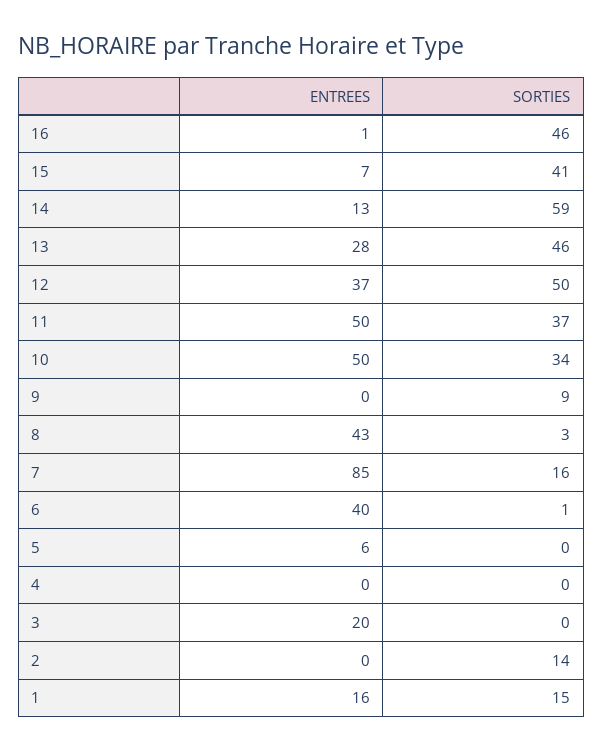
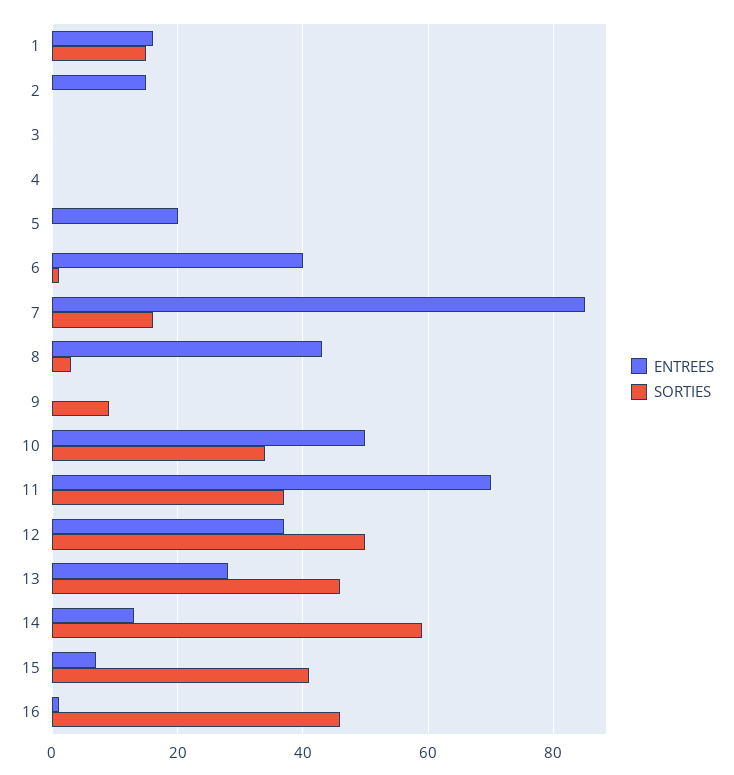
  {
    "ENTREES": {
      "16": 1,
      "15": 7,
      "14": 13,
      "13": 28,
      "12": 37,
-     "11": 50,
+     "11": 70,
      "10": 50,
      "9": 0,
      "8": 43,
      "7": 85,
      "6": 40,
-     "5": 6,
+     "5": 20,
      "4": 0,
-     "3": 20,
+     "3": 0,
-     "2": 0,
+     "2": 15,
      "1": 16
    },
    "SORTIES": {
      "16": 46,
      "15": 41,
      "14": 59,
      "13": 46,
      "12": 50,
      "11": 37,
      "10": 34,
      "9": 9,
      "8": 3,
      "7": 16,
      "6": 1,
      "5": 0,
      "4": 0,
      "3": 0,
-     "2": 14,
+     "2": 0,
      "1": 15
    }
  }

